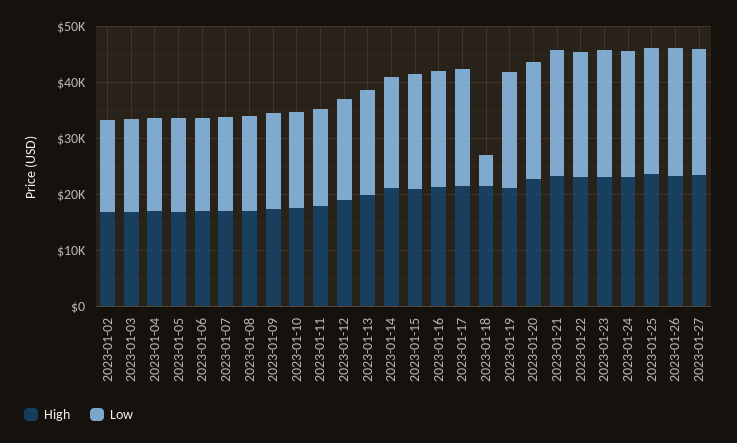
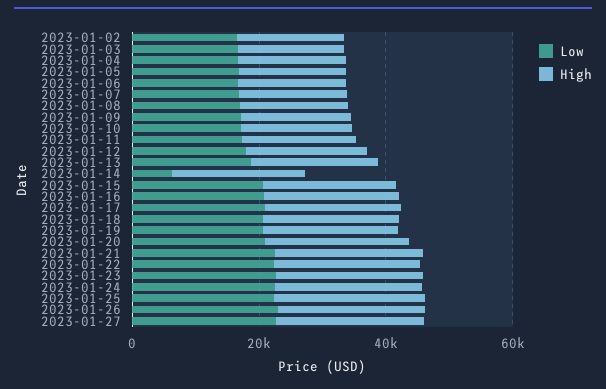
  {
    "High": {
      "2023-01-02": 16000,
      "2023-01-03": 16000,
      "2023-01-04": 16000,
      "2023-01-05": 16000,
      "2023-01-06": 16000,
      "2023-01-07": 16000,
      "2023-01-08": 18000,
      "2023-01-09": 18000,
      "2023-01-10": 18000,
      "2023-01-11": 18000,
      "2023-01-12": 20000,
      "2023-01-13": 20000,
      "2023-01-14": 22000,
      "2023-01-15": 20000,
      "2023-01-16": 22000,
      "2023-01-17": 22000,
      "2023-01-18": 22000,
      "2023-01-19": 22000,
      "2023-01-20": 22000,
      "2023-01-21": 24000,
      "2023-01-22": 24000,
      "2023-01-23": 24000,
      "2023-01-24": 24000,
      "2023-01-25": 24000,
      "2023-01-26": 24000,
      "2023-01-27": 24000
    },
    "Low": {
      "2023-01-02": 16000,
      "2023-01-03": 16000,
      "2023-01-04": 16000,
      "2023-01-05": 16000,
      "2023-01-06": 16000,
      "2023-01-07": 16000,
      "2023-01-08": 16000,
      "2023-01-09": 18000,
      "2023-01-10": 18000,
      "2023-01-11": 18000,
      "2023-01-12": 18000,
      "2023-01-13": 18000,
-     "2023-01-14": 20000,
+     "2023-01-14": 5000,
      "2023-01-15": 20000,
      "2023-01-16": 20000,
      "2023-01-17": 20000,
-     "2023-01-18": 6000,
+     "2023-01-18": 20000,
      "2023-01-19": 20000,
      "2023-01-20": 20000,
      "2023-01-21": 22000,
      "2023-01-22": 22000,
      "2023-01-23": 22000,
      "2023-01-24": 22000,
      "2023-01-25": 22000,
      "2023-01-26": 22000,
      "2023-01-27": 22000
    }
  }

